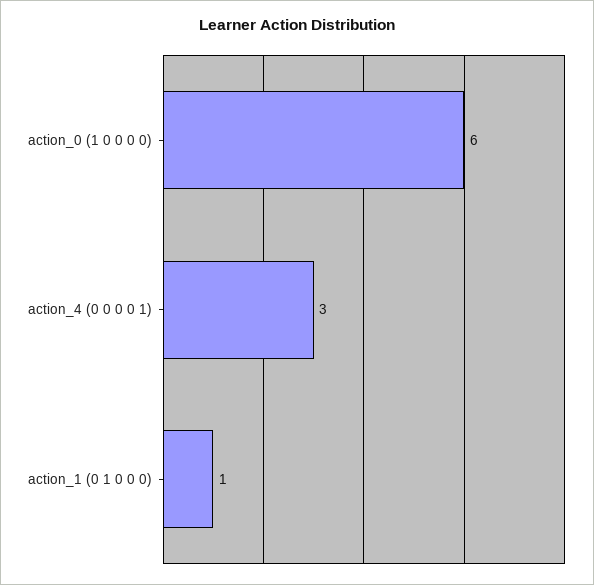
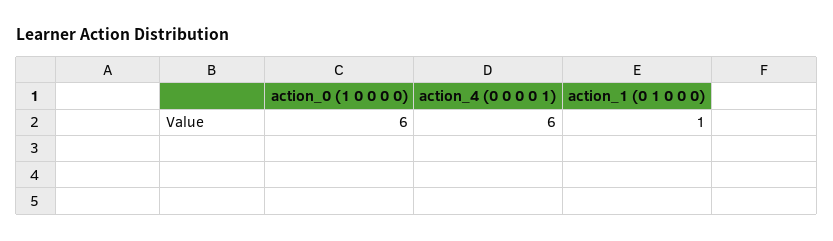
  {
    "action_0 (1 0 0 0 0)": 6,
-   "action_4 (0 0 0 0 1)": 3,
+   "action_4 (0 0 0 0 1)": 6,
    "action_1 (0 1 0 0 0)": 1
  }

